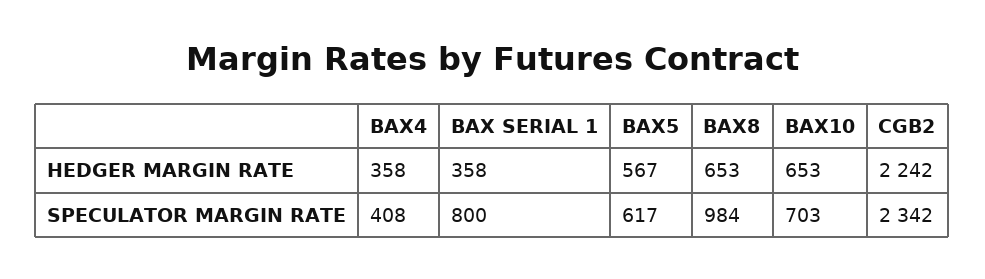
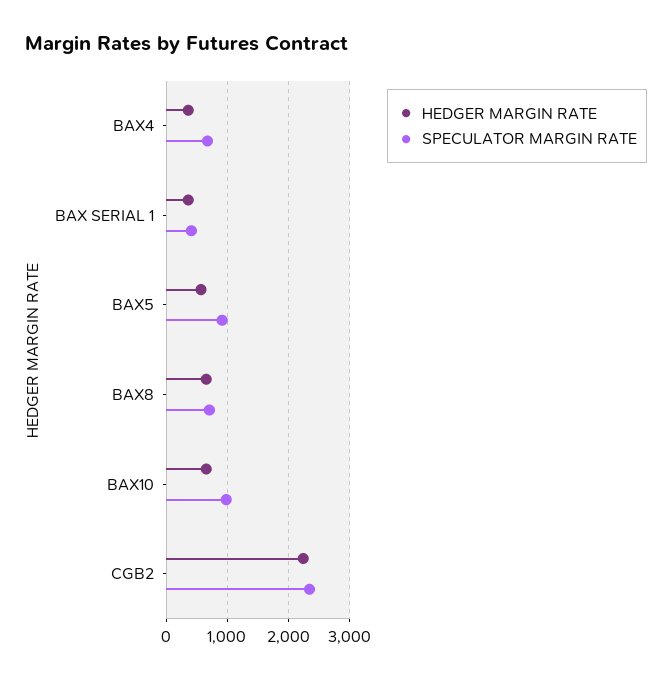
  {
    "HEDGER MARGIN RATE": {
      "BAX4": 358,
      "BAX SERIAL 1": 358,
      "BAX5": 567,
      "BAX8": 653,
      "BAX10": 653,
      "CGB2": 2242
    },
    "SPECULATOR MARGIN RATE": {
-     "BAX4": 408,
+     "BAX4": 700,
-     "BAX SERIAL 1": 800,
+     "BAX SERIAL 1": 400,
-     "BAX5": 617,
+     "BAX5": 900,
-     "BAX8": 984,
+     "BAX8": 700,
-     "BAX10": 703,
+     "BAX10": 1000,
      "CGB2": 2342
    }
  }

